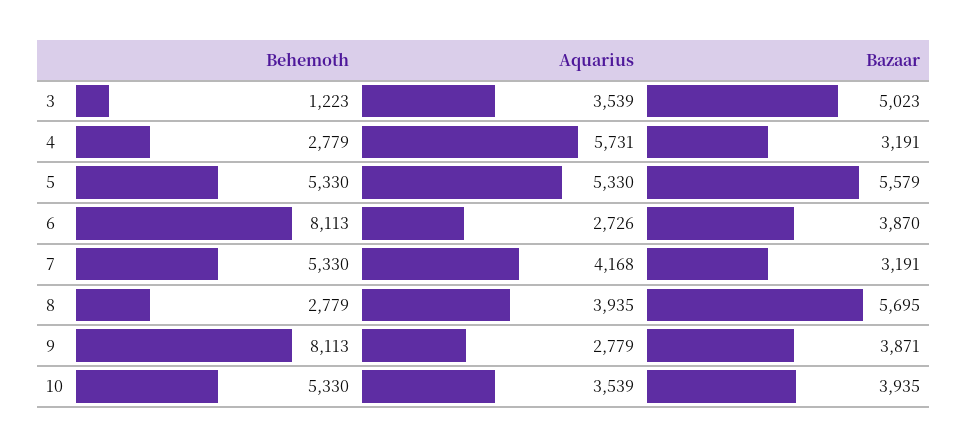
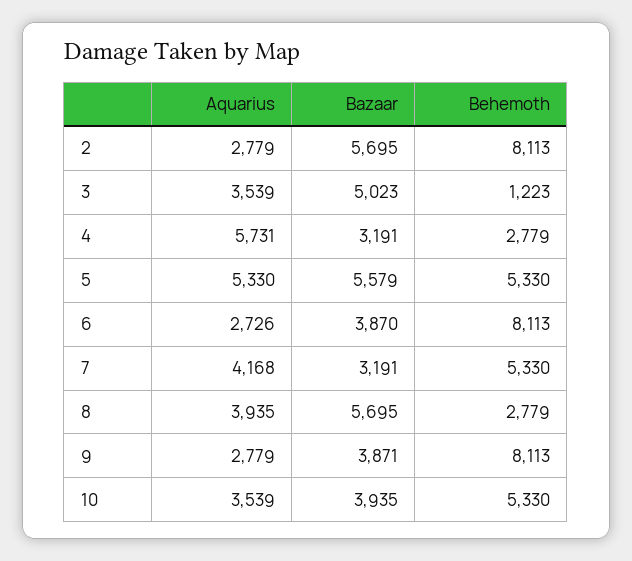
  {
    "Behemoth": {
      "3": 1223,
      "4": 2779,
      "5": 5330,
      "6": 8113,
      "7": 5330,
      "8": 2779,
      "9": 8113,
-     "10": 5330
+     "10": 5330,
+     "2": 8113
    },
    "Aquarius": {
      "3": 3539,
      "4": 5731,
      "5": 5330,
      "6": 2726,
      "7": 4168,
      "8": 3935,
      "9": 2779,
-     "10": 3539
+     "10": 3539,
+     "2": 2779
    },
    "Bazaar": {
      "3": 5023,
      "4": 3191,
      "5": 5579,
      "6": 3870,
      "7": 3191,
      "8": 5695,
      "9": 3871,
-     "10": 3935
+     "10": 3935,
+     "2": 5695
    }
  }

